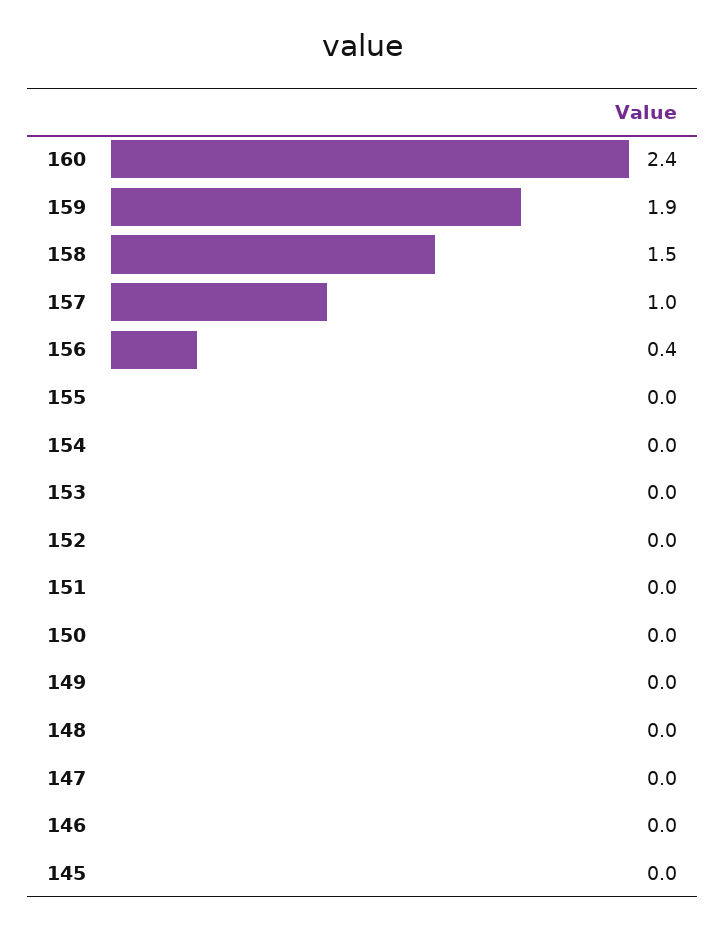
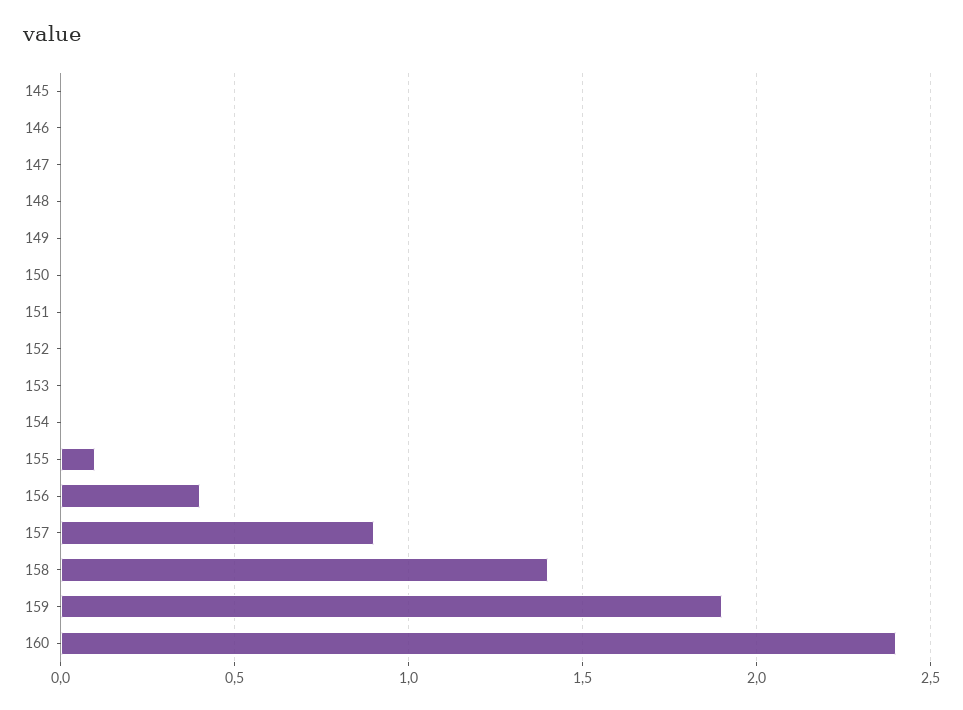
  {
    "160": 2.4,
    "159": 1.9,
-   "158": 1.5,
+   "158": 1.4,
-   "157": 1,
+   "157": 0.9,
    "156": 0.4,
-   "155": 0,
+   "155": 0.1,
    "154": 0,
    "153": 0,
    "152": 0,
    "151": 0,
    "150": 0,
    "149": 0,
    "148": 0,
    "147": 0,
    "146": 0,
    "145": 0
  }

